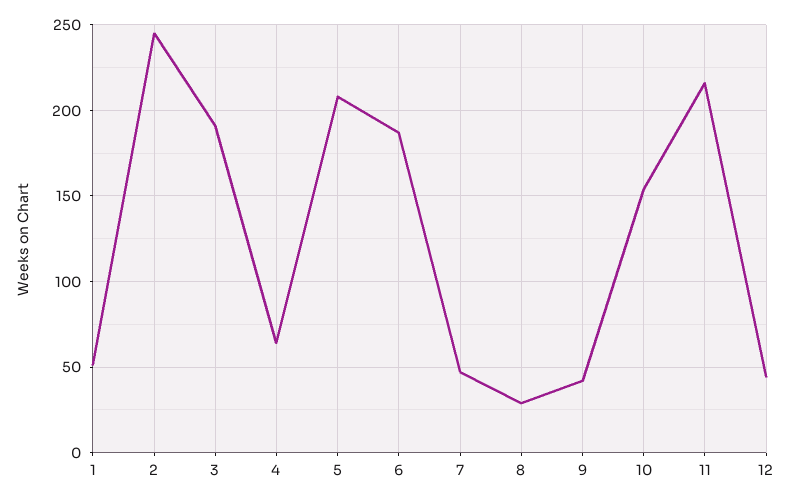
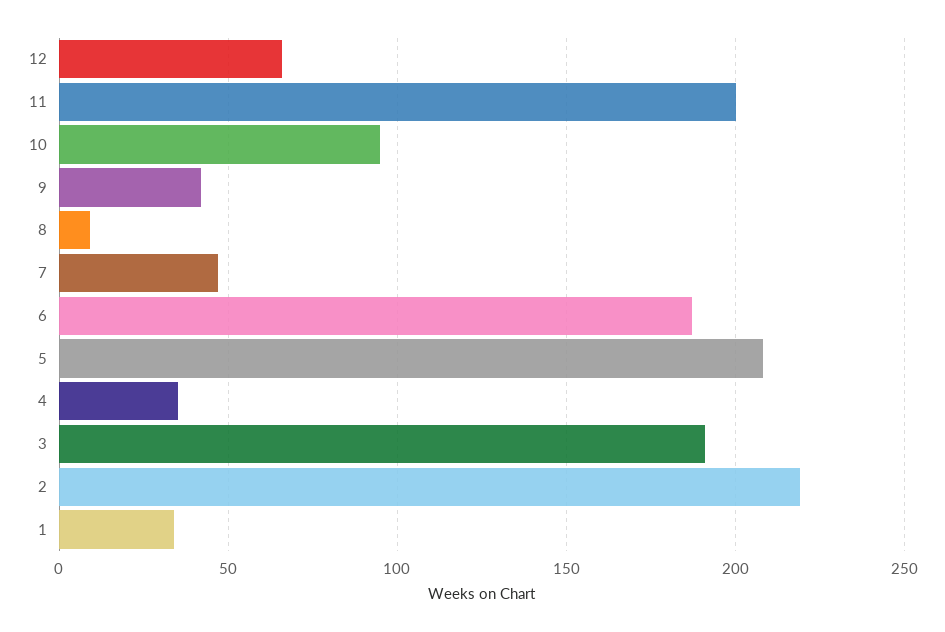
  {
-   "1": 50,
+   "1": 35,
-   "2": 245,
+   "2": 220,
    "3": 190,
-   "4": 65,
+   "4": 35,
    "5": 210,
    "6": 185,
    "7": 45,
-   "8": 30,
+   "8": 10,
    "9": 40,
-   "10": 155,
+   "10": 95,
-   "11": 215,
+   "11": 200,
-   "12": 45
+   "12": 65
  }

